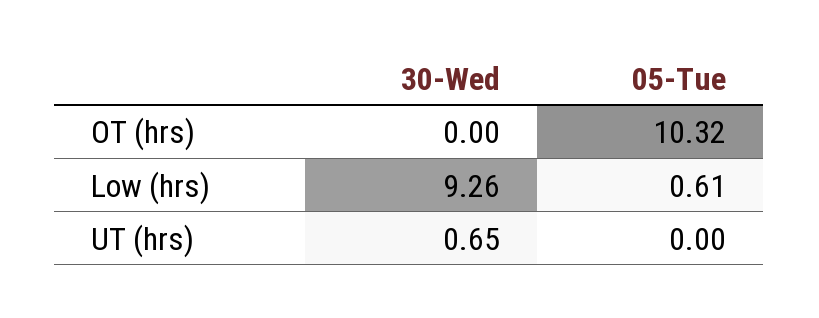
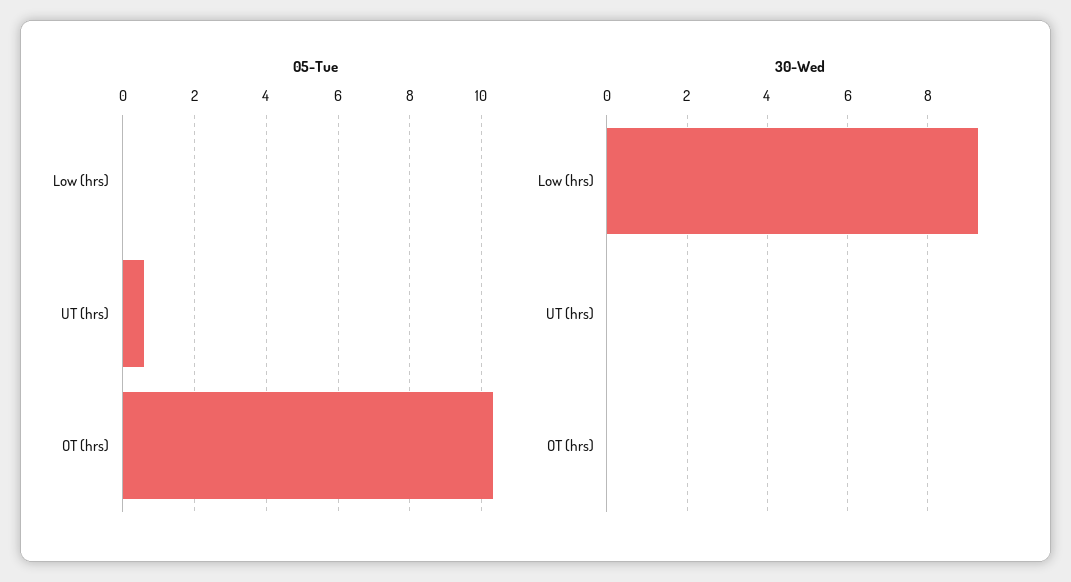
  {
    "30-Wed": {
      "OT (hrs)": 0,
      "Low (hrs)": 9.26,
-     "UT (hrs)": 0.65
+     "UT (hrs)": 0
    },
    "05-Tue": {
      "OT (hrs)": 10.32,
-     "Low (hrs)": 0.61,
+     "Low (hrs)": 0,
-     "UT (hrs)": 0
+     "UT (hrs)": 0.6
    }
  }

